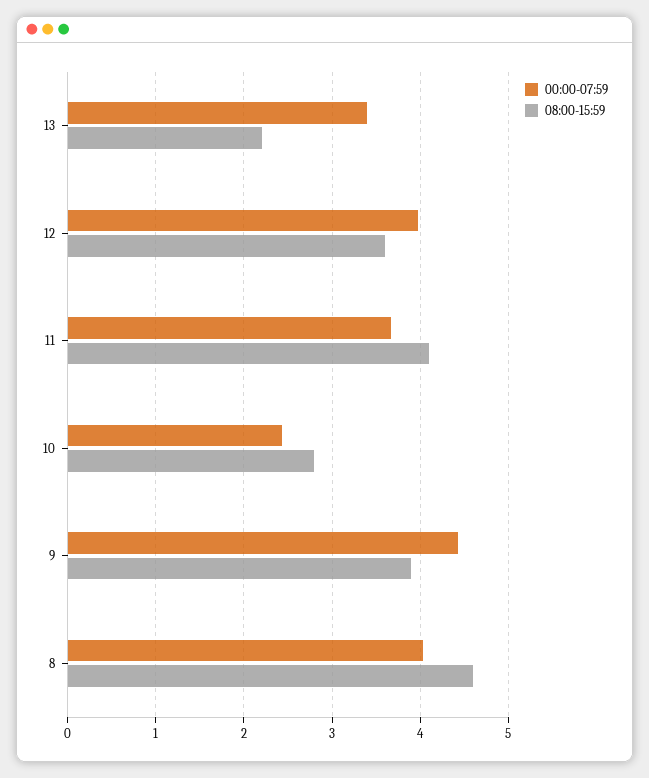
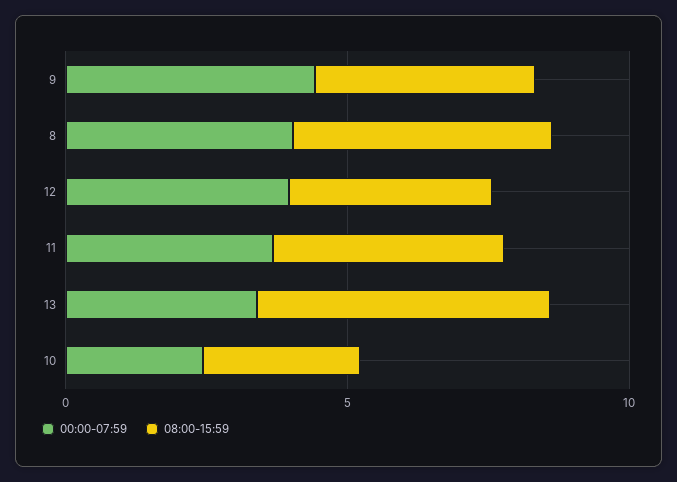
  {
    "00:00-07:59": {
      "13": 3.4,
      "12": 4,
      "11": 3.7,
      "10": 2.4,
      "9": 4.4,
      "8": 4
    },
    "08:00-15:59": {
-     "13": 2.2,
+     "13": 5,
      "12": 3.6,
      "11": 4.1,
      "10": 2.8,
      "9": 3.9,
      "8": 4.6
    }
  }

